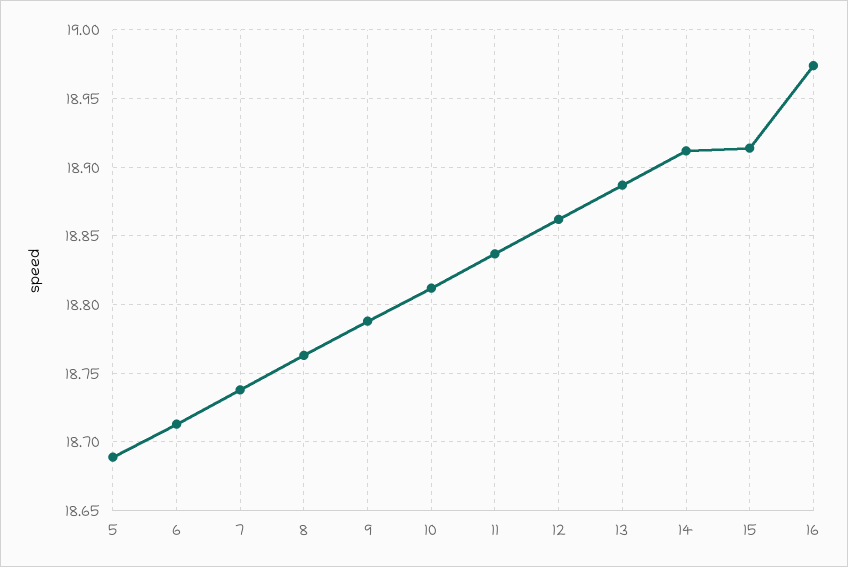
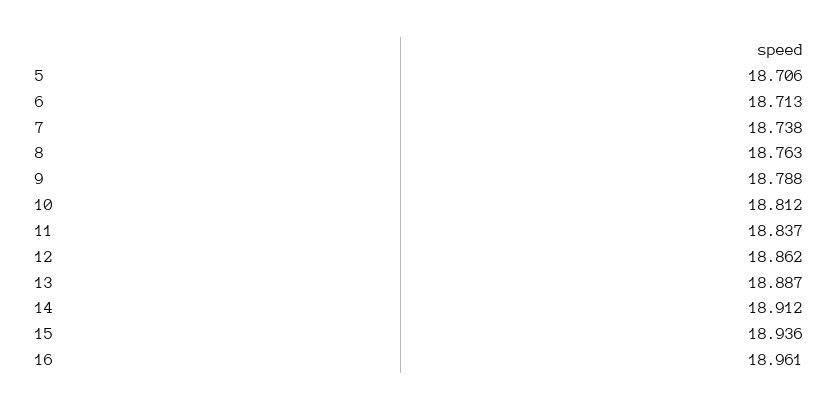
  {
-   "5": 18.69,
+   "5": 18.706,
    "6": 18.713,
    "7": 18.738,
    "8": 18.763,
    "9": 18.788,
    "10": 18.812,
    "11": 18.837,
    "12": 18.862,
    "13": 18.887,
    "14": 18.912,
-   "15": 18.915,
+   "15": 18.936,
-   "16": 18.975
+   "16": 18.961
  }

